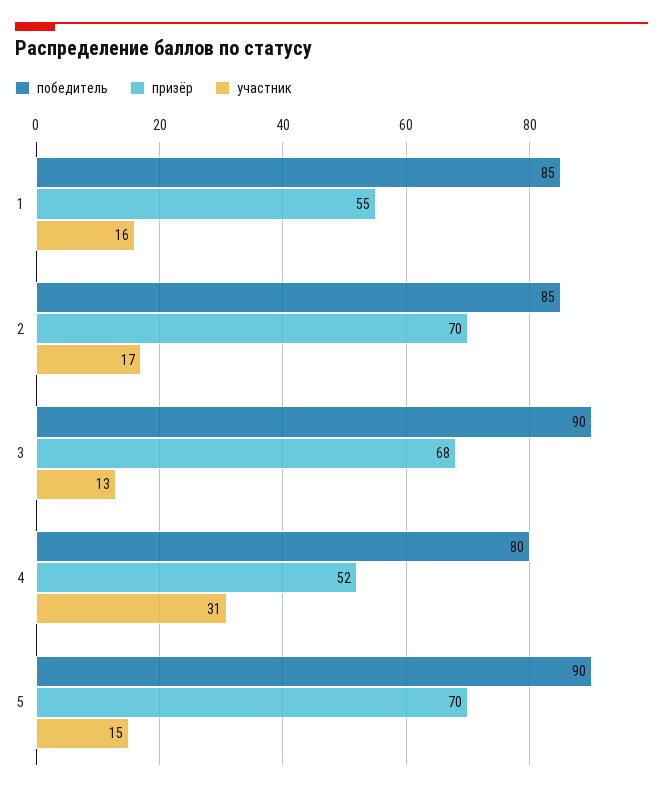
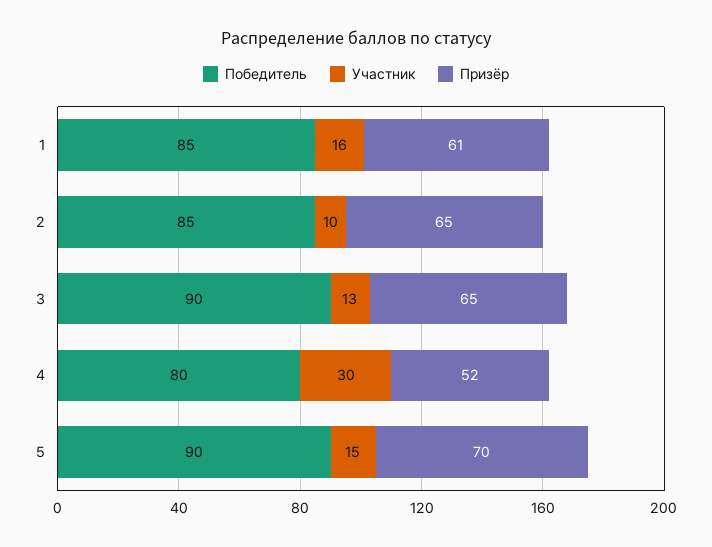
  {
    "победитель": {
      "1": 85,
      "2": 85,
      "3": 90,
      "4": 80,
      "5": 90
    },
    "призёр": {
-     "1": 55,
+     "1": 61,
-     "2": 70,
+     "2": 65,
-     "3": 68,
+     "3": 65,
      "4": 52,
      "5": 70
    },
    "участник": {
      "1": 16,
-     "2": 17,
+     "2": 10,
      "3": 13,
-     "4": 31,
+     "4": 30,
      "5": 15
    }
  }

